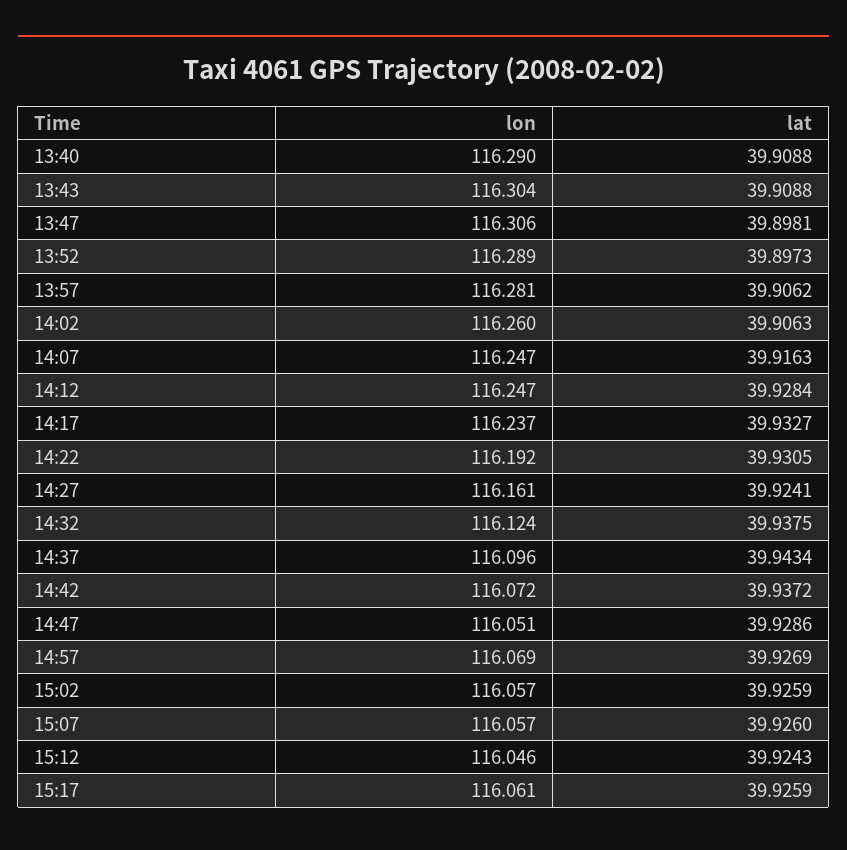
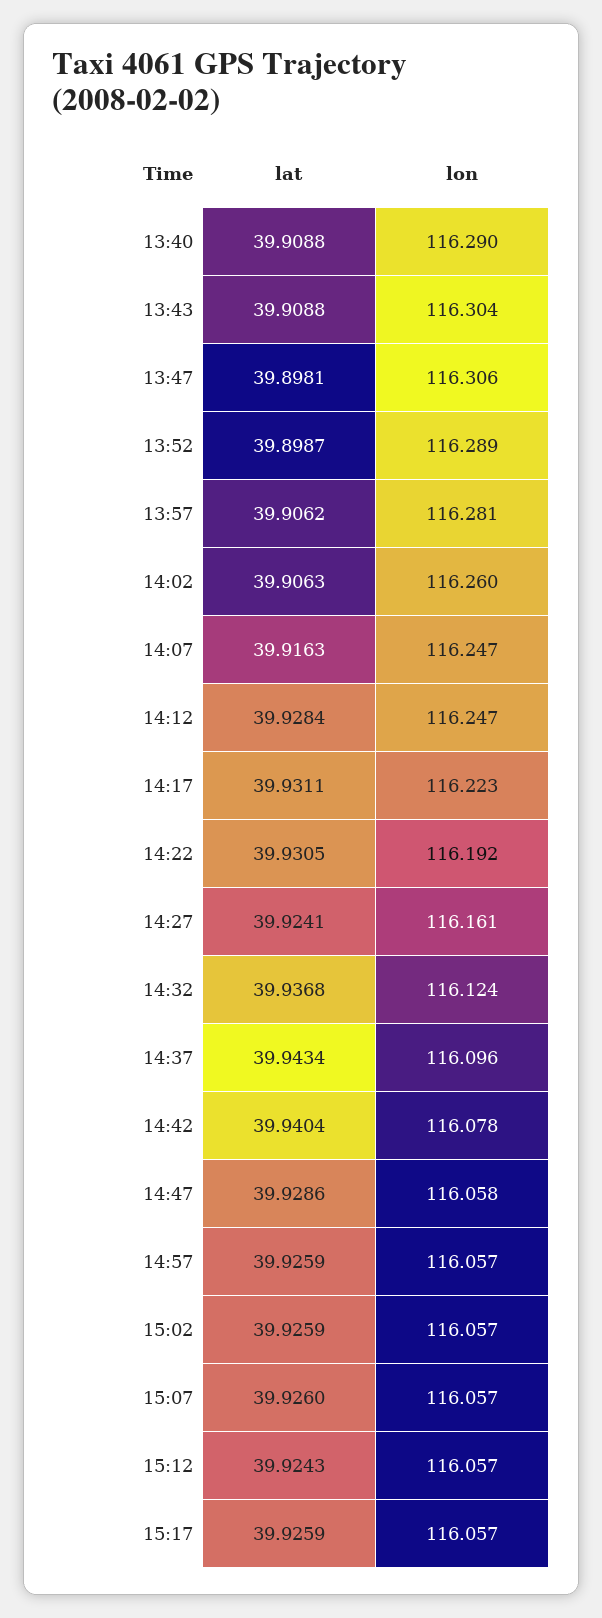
  {
    "lon": {
      "13:40": 116.29,
      "13:43": 116.304,
      "13:47": 116.306,
      "13:52": 116.289,
      "13:57": 116.281,
      "14:02": 116.26,
      "14:07": 116.247,
      "14:12": 116.247,
-     "14:17": 116.237,
+     "14:17": 116.223,
      "14:22": 116.192,
      "14:27": 116.161,
      "14:32": 116.124,
      "14:37": 116.096,
-     "14:42": 116.072,
+     "14:42": 116.078,
-     "14:47": 116.051,
+     "14:47": 116.058,
-     "14:57": 116.069,
+     "14:57": 116.057,
      "15:02": 116.057,
      "15:07": 116.057,
-     "15:12": 116.046,
+     "15:12": 116.057,
-     "15:17": 116.061
+     "15:17": 116.057
    },
    "lat": {
      "13:40": 39.9088,
      "13:43": 39.9088,
      "13:47": 39.8981,
-     "13:52": 39.8973,
+     "13:52": 39.8987,
      "13:57": 39.9062,
      "14:02": 39.9063,
      "14:07": 39.9163,
      "14:12": 39.9284,
-     "14:17": 39.9327,
+     "14:17": 39.9311,
      "14:22": 39.9305,
      "14:27": 39.9241,
-     "14:32": 39.9375,
+     "14:32": 39.9368,
      "14:37": 39.9434,
-     "14:42": 39.9372,
+     "14:42": 39.9404,
      "14:47": 39.9286,
-     "14:57": 39.9269,
+     "14:57": 39.9259,
      "15:02": 39.9259,
      "15:07": 39.926,
      "15:12": 39.9243,
      "15:17": 39.9259
    }
  }

